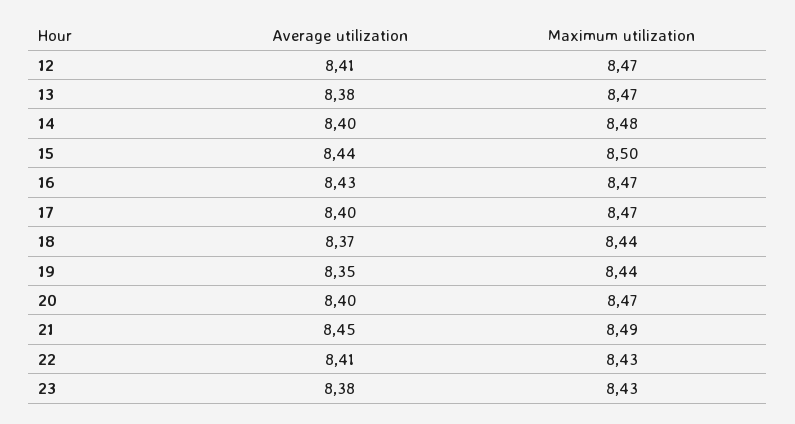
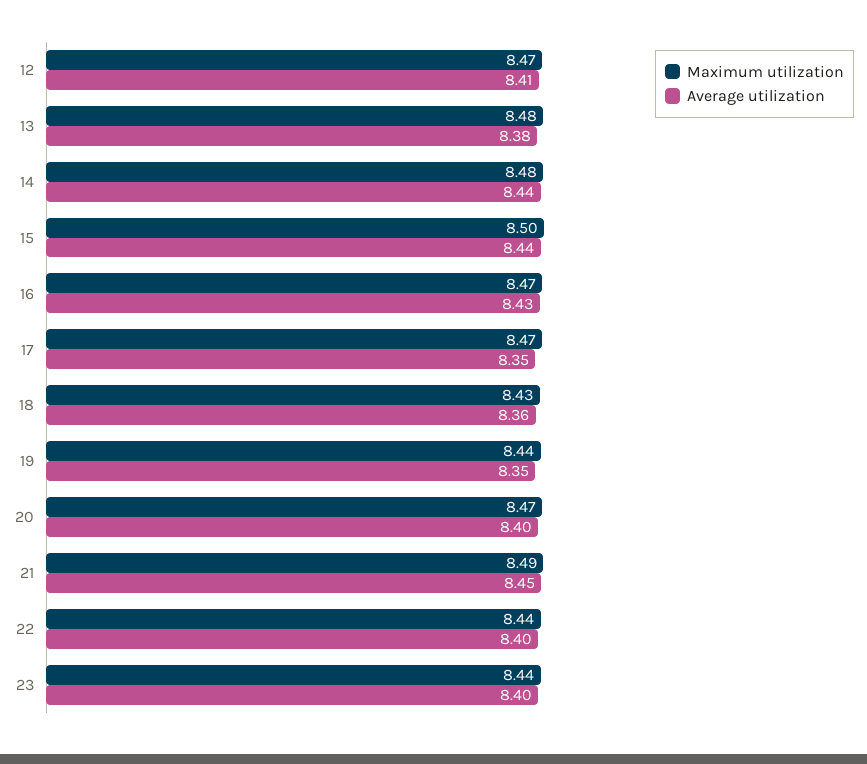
  {
    "Average utilization": {
      "12": 8.41,
      "13": 8.38,
-     "14": 8.4,
+     "14": 8.44,
      "15": 8.44,
      "16": 8.43,
-     "17": 8.4,
+     "17": 8.35,
-     "18": 8.37,
+     "18": 8.36,
      "19": 8.35,
      "20": 8.4,
      "21": 8.45,
-     "22": 8.41,
+     "22": 8.4,
-     "23": 8.38
+     "23": 8.4
    },
    "Maximum utilization": {
      "12": 8.47,
-     "13": 8.47,
+     "13": 8.48,
      "14": 8.48,
      "15": 8.5,
      "16": 8.47,
      "17": 8.47,
-     "18": 8.44,
+     "18": 8.43,
      "19": 8.44,
      "20": 8.47,
      "21": 8.49,
-     "22": 8.43,
+     "22": 8.44,
-     "23": 8.43
+     "23": 8.44
    }
  }

